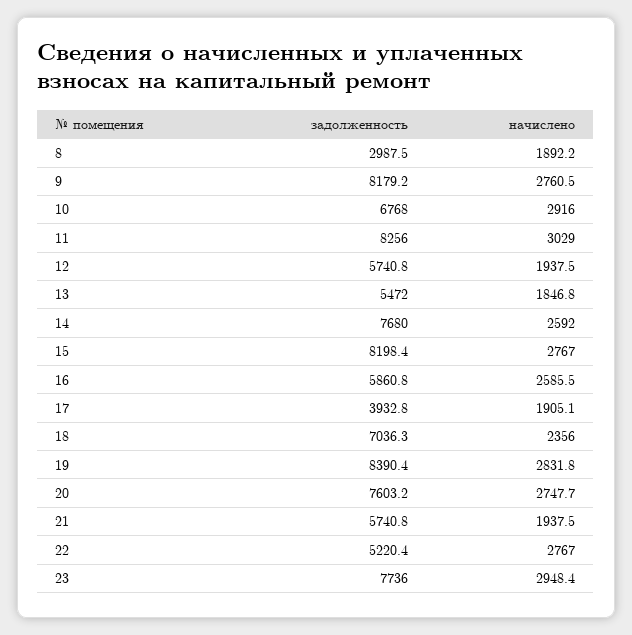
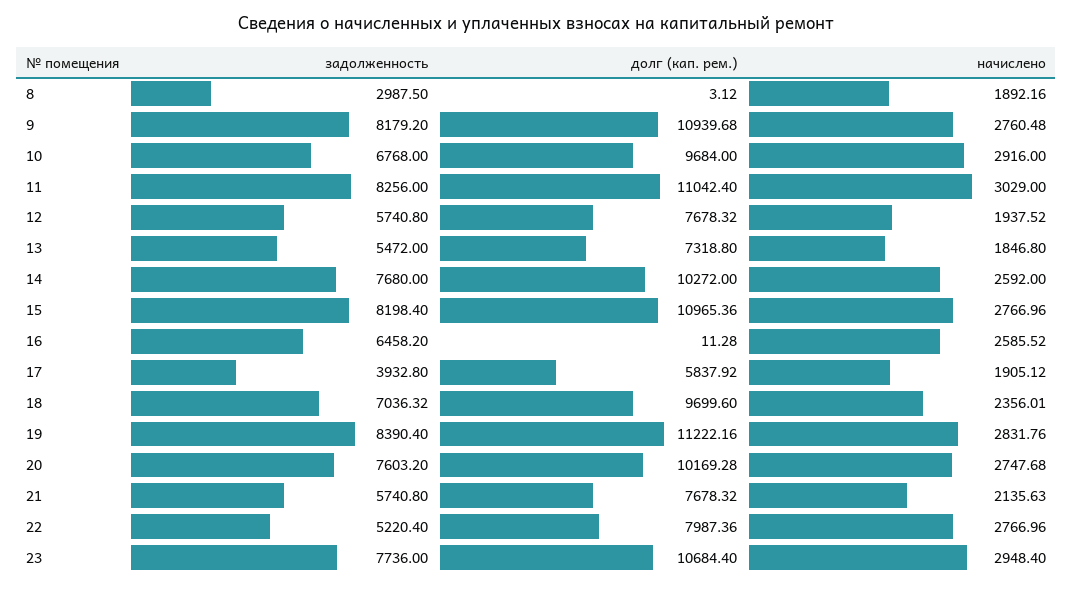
  {
    "задолженность": {
      "8": 2987.5,
      "9": 8179.2,
      "10": 6768,
      "11": 8256,
      "12": 5740.8,
      "13": 5472,
      "14": 7680,
      "15": 8198.4,
-     "16": 5860.8,
+     "16": 6458.2,
      "17": 3932.8,
      "18": 7036.32,
      "19": 8390.4,
      "20": 7603.2,
      "21": 5740.8,
      "22": 5220.4,
      "23": 7736
    },
    "начислено": {
      "8": 1892.16,
      "9": 2760.48,
      "10": 2916,
      "11": 3029,
      "12": 1937.52,
      "13": 1846.8,
      "14": 2592,
      "15": 2766.96,
      "16": 2585.52,
      "17": 1905.12,
      "18": 2356.01,
      "19": 2831.76,
      "20": 2747.68,
-     "21": 1937.5,
+     "21": 2135.63,
      "22": 2766.96,
      "23": 2948.4
-   }
+   },
+   "долг (кап. рем.)": {
+     "8": 3.12,
+     "9": 10939.68,
+     "10": 9684,
+     "11": 11042.4,
+     "12": 7678.32,
+     "13": 7318.8,
+     "14": 10272,
+     "15": 10965.36,
+     "16": 11.28,
+     "17": 5837.92,
+     "18": 9699.6,
+     "19": 11222.16,
+     "20": 10169.28,
+     "21": 7678.32,
+     "22": 7987.36,
+     "23": 10684.4
+   }
  }

